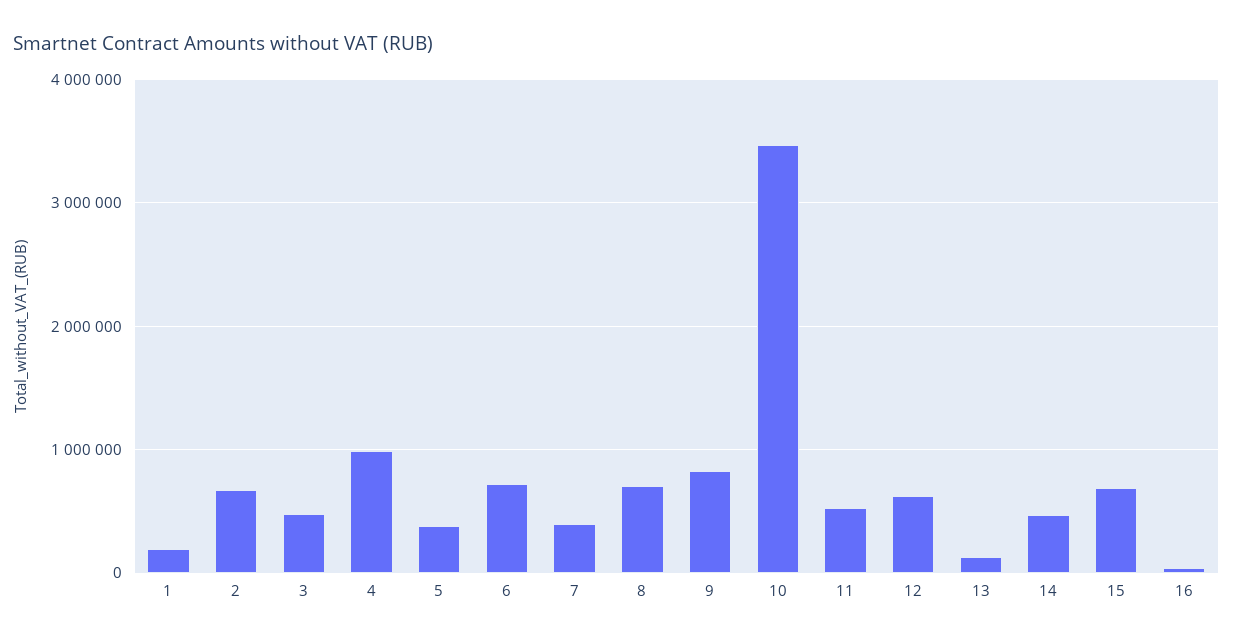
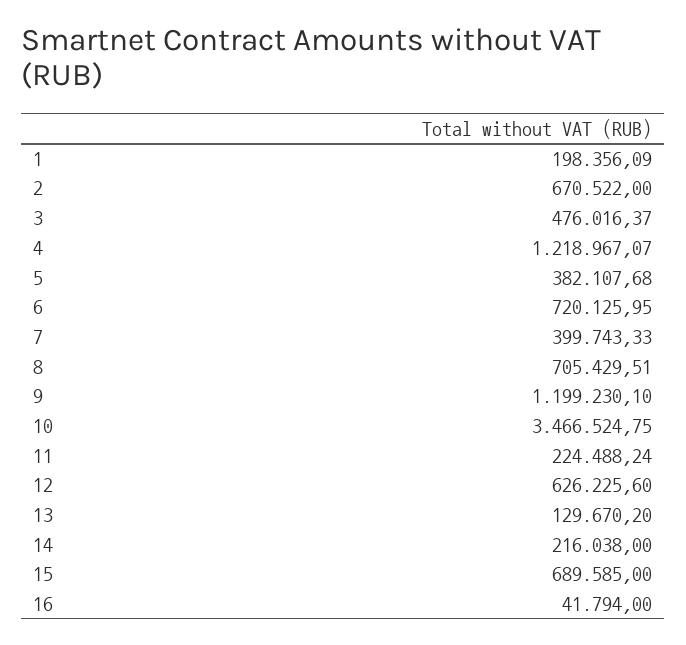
  {
    "1": 198356.09,
    "2": 670522,
    "3": 476016.37,
-   "4": 1000000,
+   "4": 1218967.07,
    "5": 382107.68,
    "6": 720125.95,
    "7": 399743.33,
    "8": 705429.51,
-   "9": 800000,
+   "9": 1199230.1,
    "10": 3466524.75,
-   "11": 500000,
+   "11": 224488.24,
    "12": 626225.6,
    "13": 129670.2,
-   "14": 500000,
+   "14": 216038,
    "15": 689585,
    "16": 41794
  }

